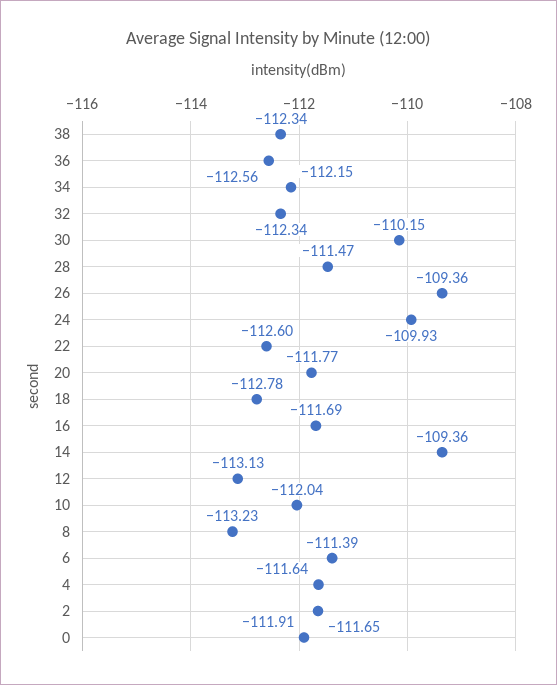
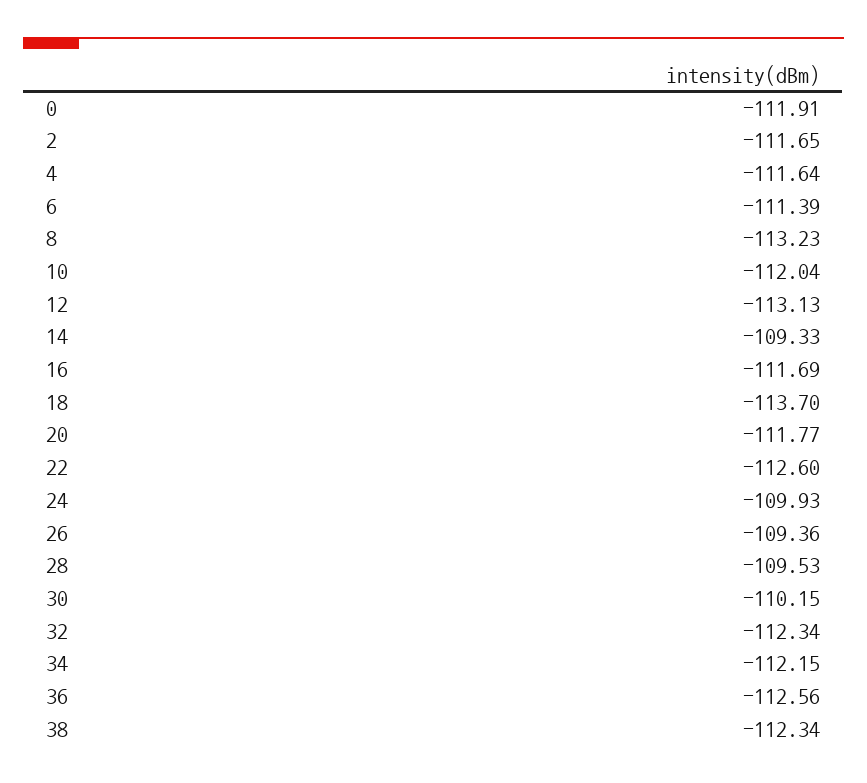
  {
    "38": -112.34,
    "36": -112.56,
    "34": -112.15,
    "32": -112.34,
    "30": -110.15,
-   "28": -111.47,
+   "28": -109.53,
    "26": -109.36,
    "24": -109.93,
    "22": -112.6,
    "20": -111.77,
-   "18": -112.78,
+   "18": -113.7,
    "16": -111.69,
-   "14": -109.36,
+   "14": -109.33,
    "12": -113.13,
    "10": -112.04,
    "8": -113.23,
    "6": -111.39,
    "4": -111.64,
    "2": -111.65,
    "0": -111.91
  }

